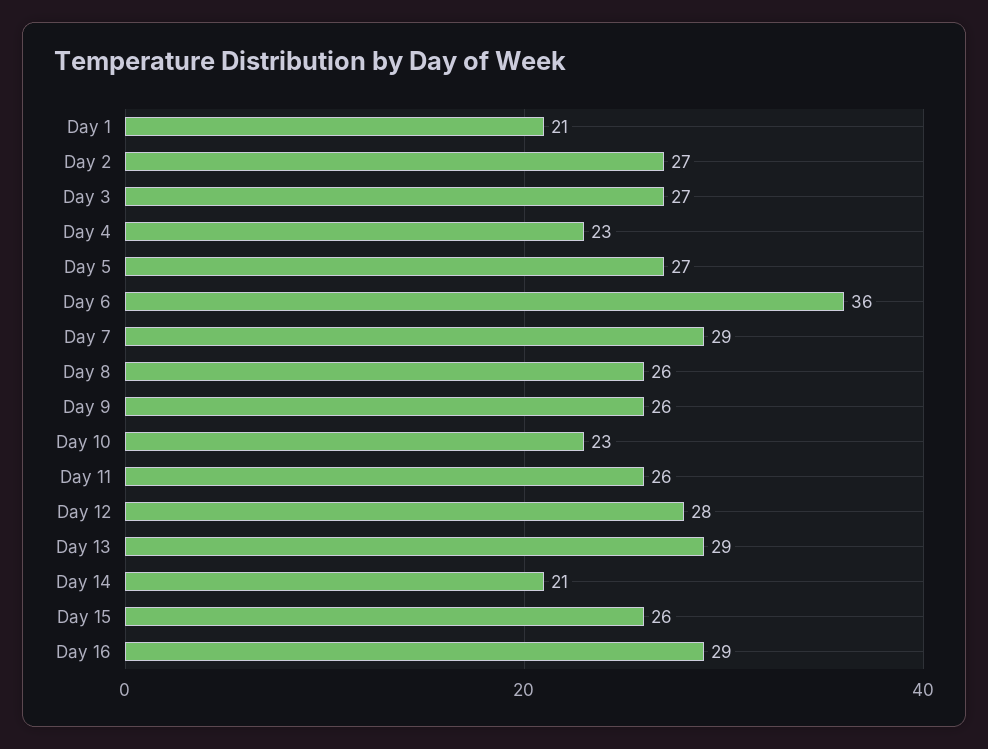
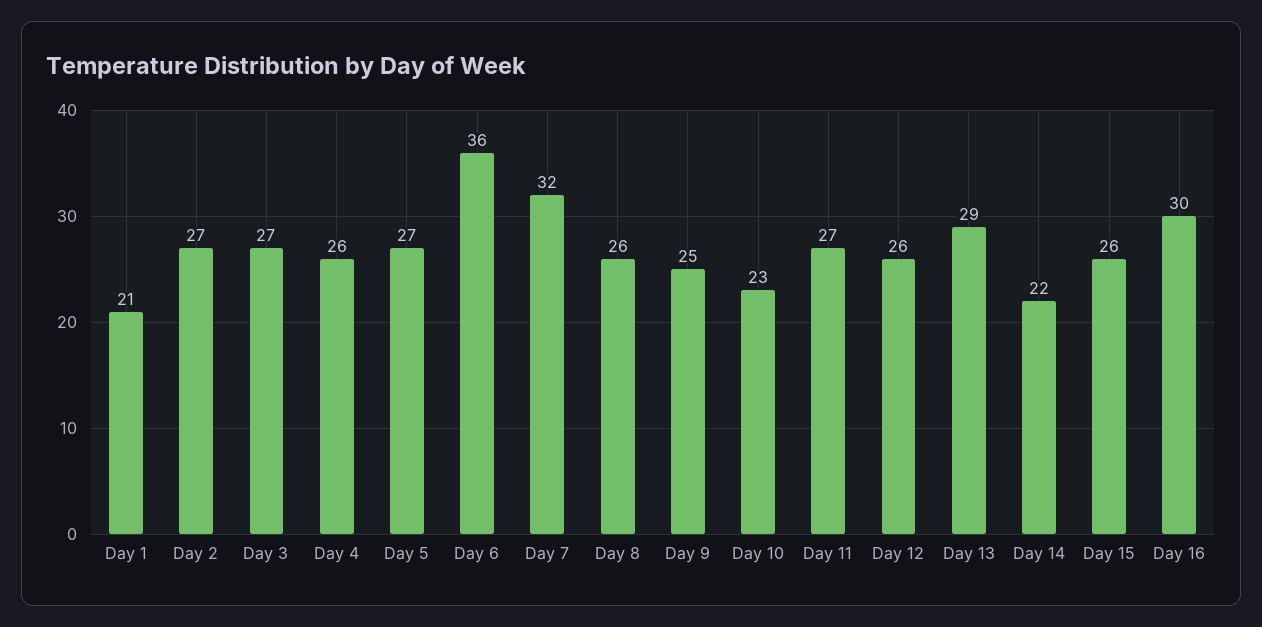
  {
    "Day 1": 21,
    "Day 2": 27,
    "Day 3": 27,
-   "Day 4": 23,
+   "Day 4": 26,
    "Day 5": 27,
    "Day 6": 36,
-   "Day 7": 29,
+   "Day 7": 32,
    "Day 8": 26,
-   "Day 9": 26,
+   "Day 9": 25,
    "Day 10": 23,
-   "Day 11": 26,
+   "Day 11": 27,
-   "Day 12": 28,
+   "Day 12": 26,
    "Day 13": 29,
-   "Day 14": 21,
+   "Day 14": 22,
    "Day 15": 26,
-   "Day 16": 29
+   "Day 16": 30
  }

